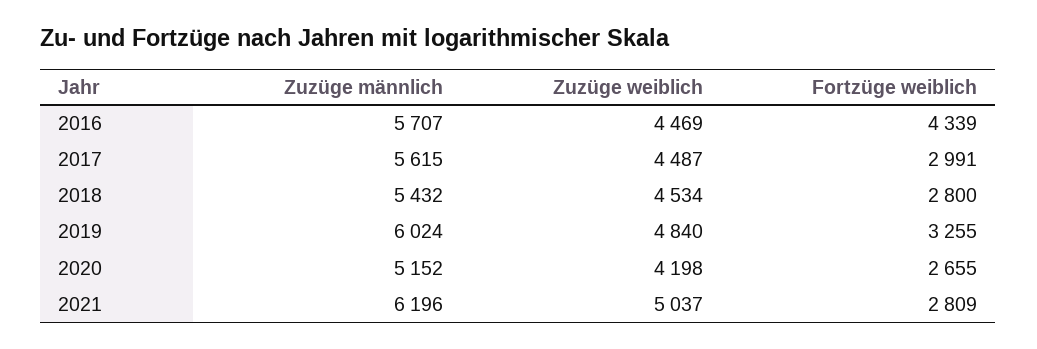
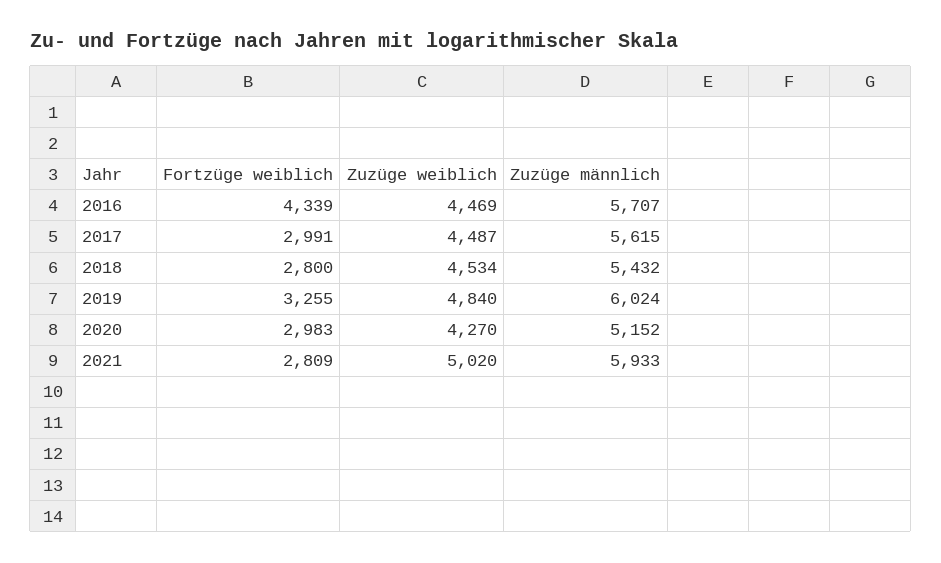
  {
    "Zuzüge männlich": {
      "2016": 5707,
      "2017": 5615,
      "2018": 5432,
      "2019": 6024,
      "2020": 5152,
-     "2021": 6196
+     "2021": 5933
    },
    "Zuzüge weiblich": {
      "2016": 4469,
      "2017": 4487,
      "2018": 4534,
      "2019": 4840,
-     "2020": 4198,
+     "2020": 4270,
-     "2021": 5037
+     "2021": 5020
    },
    "Fortzüge weiblich": {
      "2016": 4339,
      "2017": 2991,
      "2018": 2800,
      "2019": 3255,
-     "2020": 2655,
+     "2020": 2983,
      "2021": 2809
    }
  }

